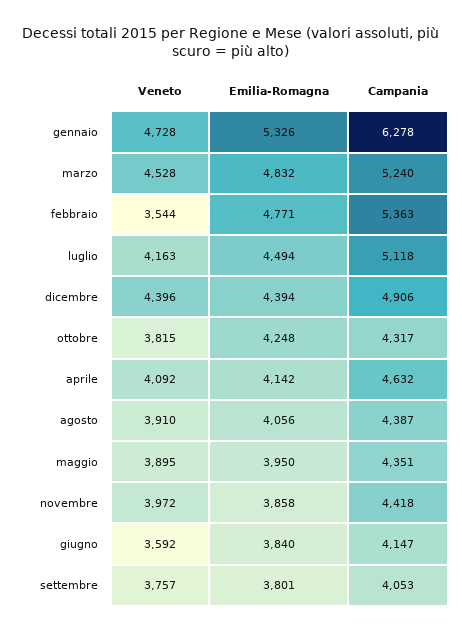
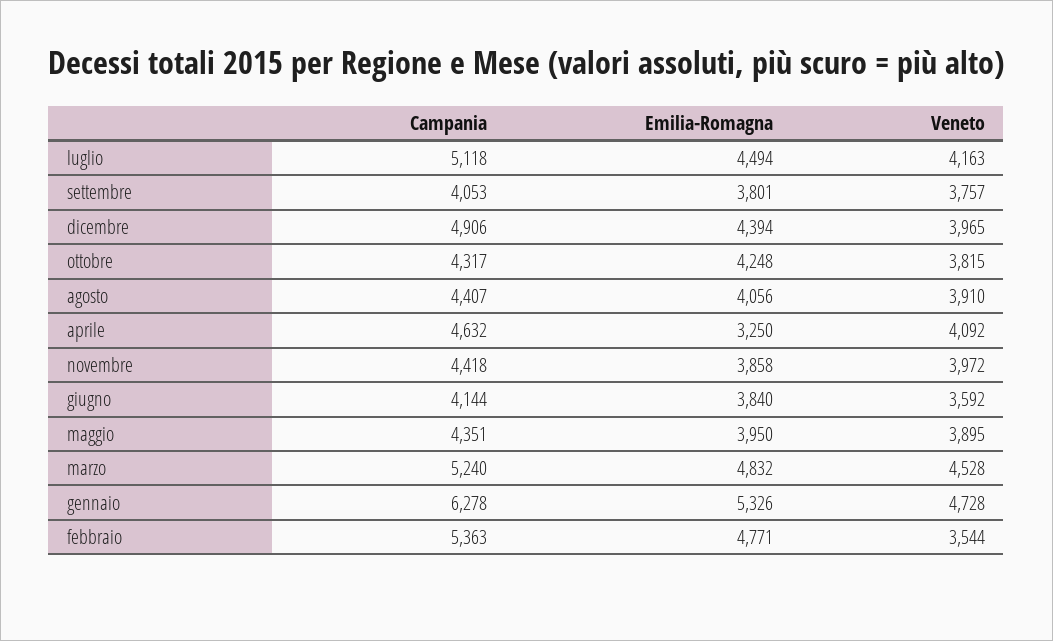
  {
    "Veneto": {
      "gennaio": 4728,
      "marzo": 4528,
      "febbraio": 3544,
      "luglio": 4163,
-     "dicembre": 4396,
+     "dicembre": 3965,
      "ottobre": 3815,
      "aprile": 4092,
      "agosto": 3910,
      "maggio": 3895,
      "novembre": 3972,
      "giugno": 3592,
      "settembre": 3757
    },
    "Emilia-Romagna": {
      "gennaio": 5326,
      "marzo": 4832,
      "febbraio": 4771,
      "luglio": 4494,
      "dicembre": 4394,
      "ottobre": 4248,
-     "aprile": 4142,
+     "aprile": 3250,
      "agosto": 4056,
      "maggio": 3950,
      "novembre": 3858,
      "giugno": 3840,
      "settembre": 3801
    },
    "Campania": {
      "gennaio": 6278,
      "marzo": 5240,
      "febbraio": 5363,
      "luglio": 5118,
      "dicembre": 4906,
      "ottobre": 4317,
      "aprile": 4632,
-     "agosto": 4387,
+     "agosto": 4407,
      "maggio": 4351,
      "novembre": 4418,
-     "giugno": 4147,
+     "giugno": 4144,
      "settembre": 4053
    }
  }

